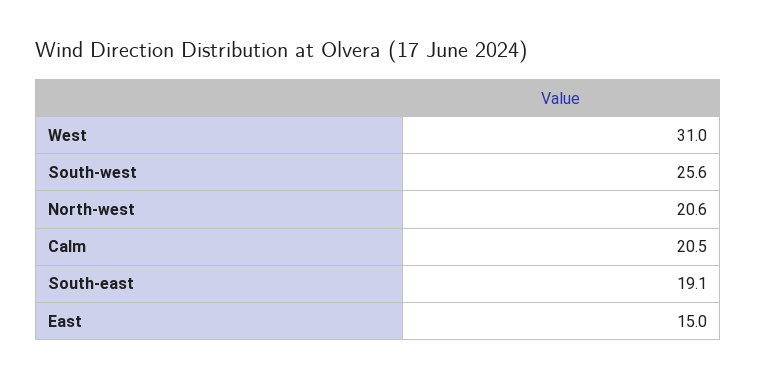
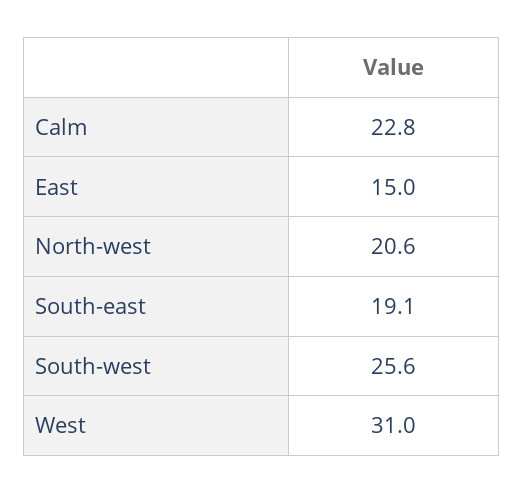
  {
    "West": 31,
    "South-west": 25.6,
    "North-west": 20.6,
-   "Calm": 20.5,
+   "Calm": 22.8,
    "South-east": 19.1,
    "East": 15
  }

